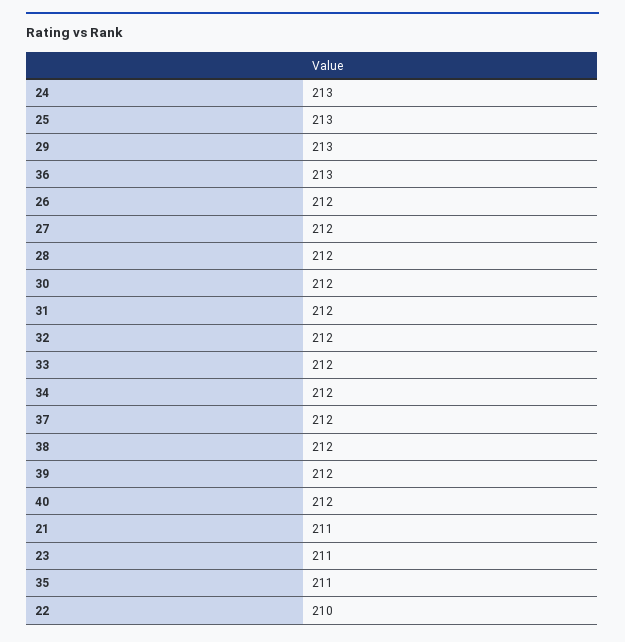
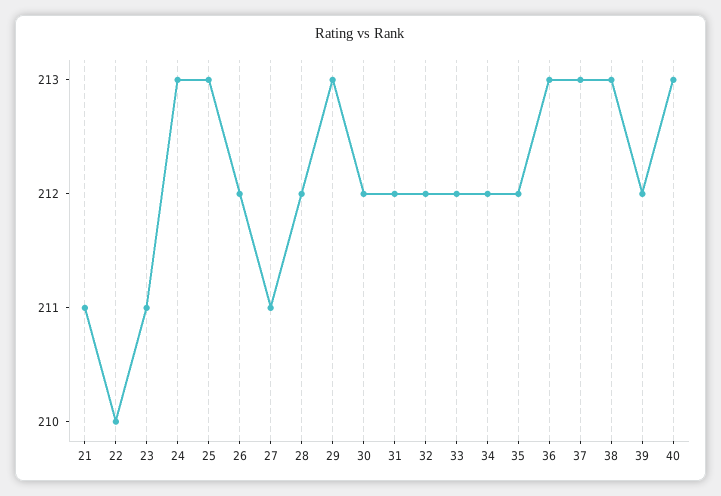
  {
    "24": 213,
    "25": 213,
    "29": 213,
    "36": 213,
    "26": 212,
-   "27": 212,
+   "27": 211,
    "28": 212,
    "30": 212,
    "31": 212,
    "32": 212,
    "33": 212,
    "34": 212,
-   "37": 212,
+   "37": 213,
-   "38": 212,
+   "38": 213,
    "39": 212,
-   "40": 212,
+   "40": 213,
    "21": 211,
    "23": 211,
-   "35": 211,
+   "35": 212,
    "22": 210
  }

